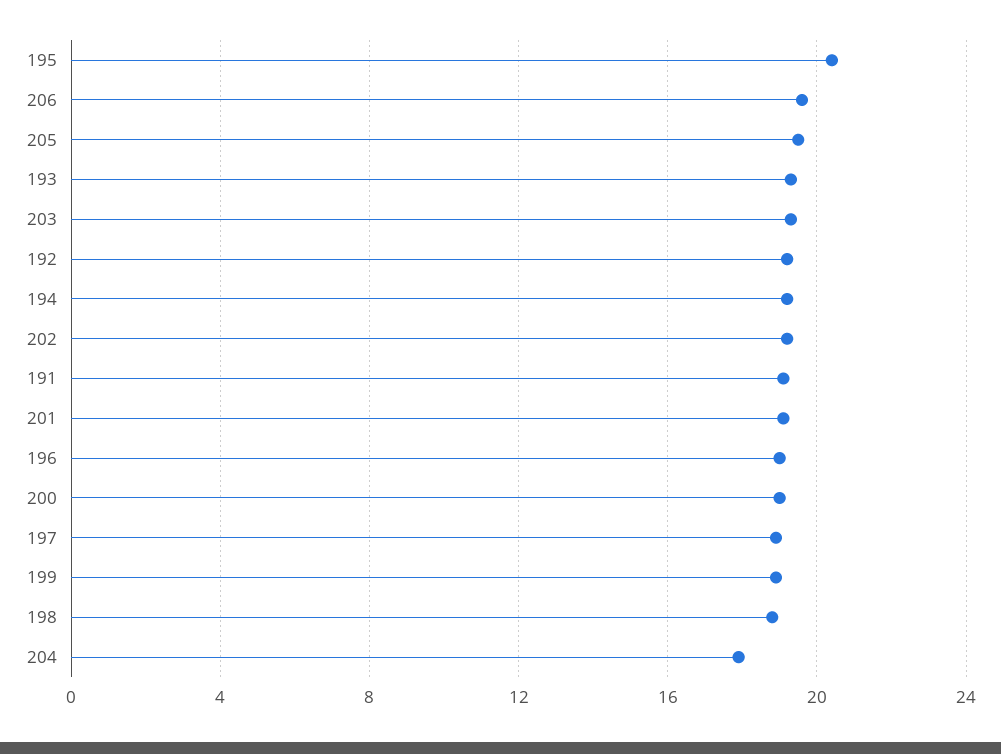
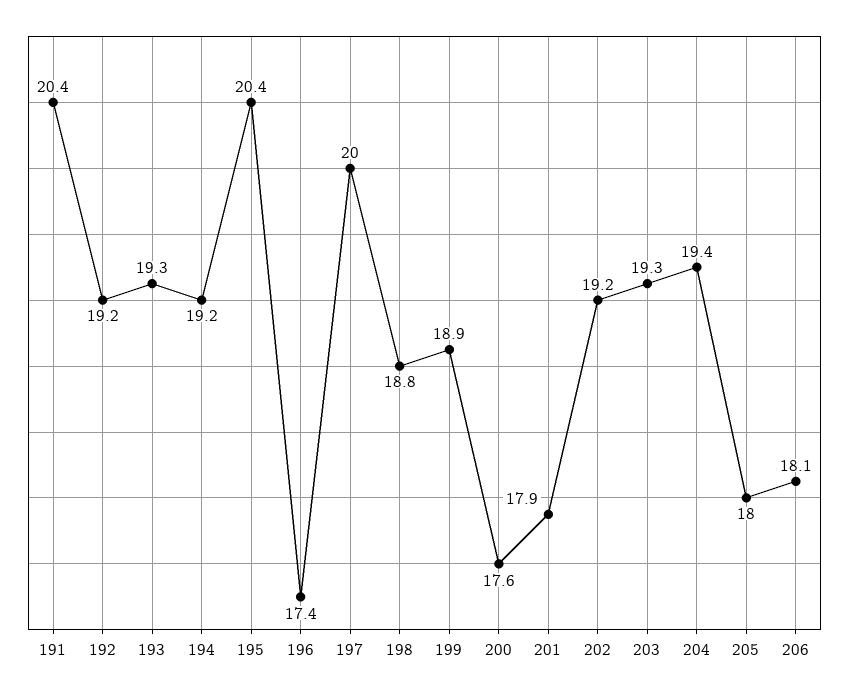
  {
    "195": 20.4,
-   "206": 19.5,
+   "206": 18.1,
-   "205": 19.5,
+   "205": 18,
    "193": 19.3,
    "203": 19.3,
    "192": 19.2,
    "194": 19.2,
    "202": 19.2,
-   "191": 19,
+   "191": 20.4,
-   "201": 19,
+   "201": 17.9,
-   "196": 19,
+   "196": 17.4,
-   "200": 19,
+   "200": 17.6,
-   "197": 19,
+   "197": 20,
    "199": 18.9,
    "198": 18.8,
-   "204": 18
+   "204": 19.4
  }

